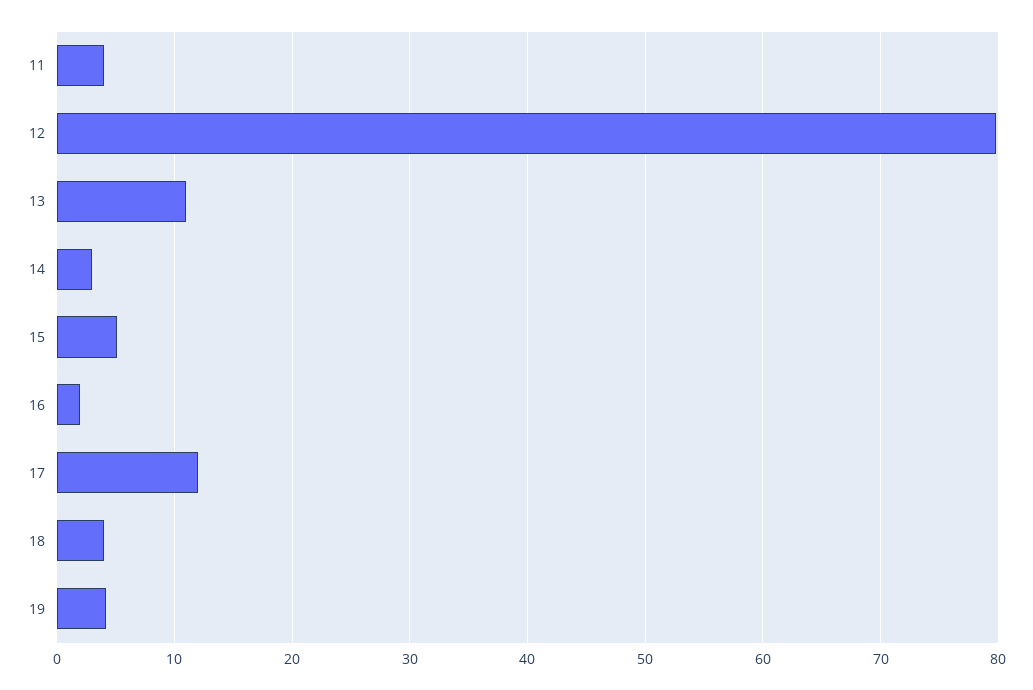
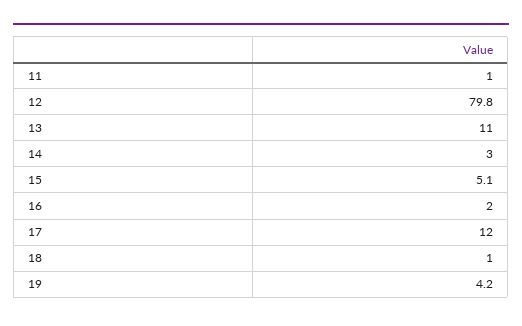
  {
-   "11": 4,
+   "11": 1,
    "12": 79.8,
    "13": 11,
    "14": 3,
    "15": 5.1,
    "16": 2,
    "17": 12,
-   "18": 4,
+   "18": 1,
    "19": 4.2
  }

